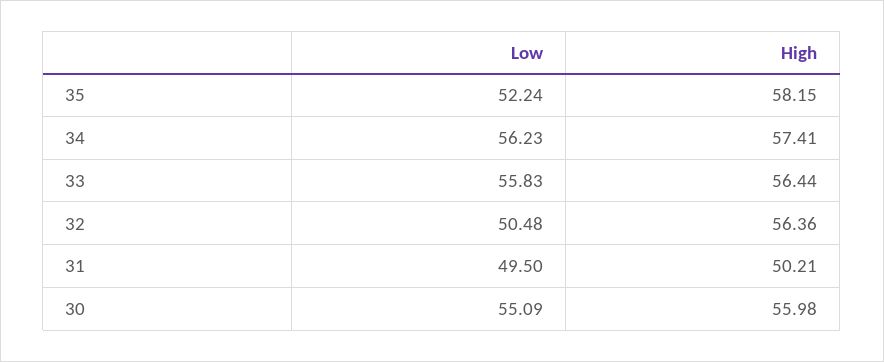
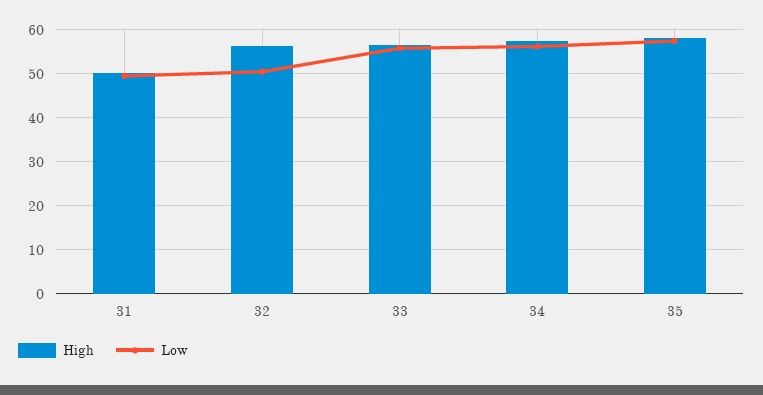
  {
    "Low": {
-     "35": 52.24,
+     "35": 58,
      "34": 56.23,
      "33": 55.83,
      "32": 50.48,
-     "31": 49.5,
+     "31": 49.5
-     "30": 55.09
    },
    "High": {
      "35": 58.15,
      "34": 57.41,
      "33": 56.44,
      "32": 56.36,
-     "31": 50.21,
+     "31": 50.21
-     "30": 55.98
    }
  }

